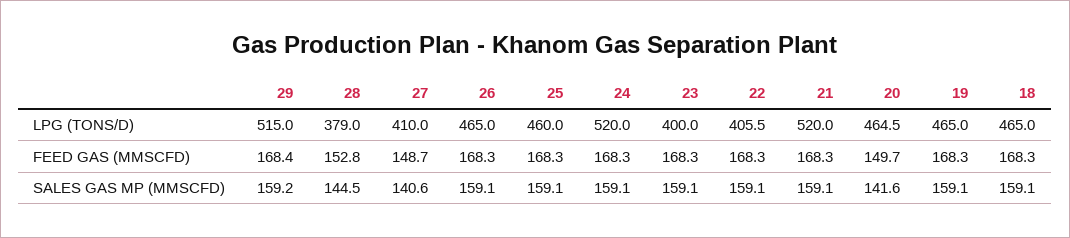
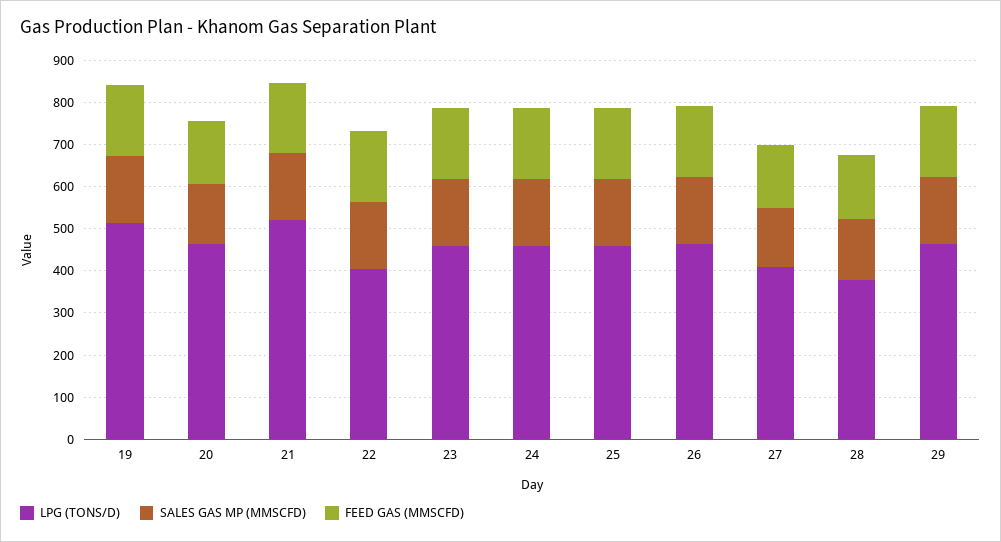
  {
    "LPG (TONS/D)": {
-     "29": 515,
+     "29": 460,
      "28": 379,
      "27": 410,
      "26": 465,
      "25": 460,
-     "24": 520,
+     "24": 460,
-     "23": 400,
+     "23": 460,
      "22": 405.5,
      "21": 520,
      "20": 464.5,
-     "19": 465,
+     "19": 520
-     "18": 465
    },
    "FEED GAS (MMSCFD)": {
      "29": 168.4,
      "28": 152.8,
      "27": 148.7,
      "26": 168.3,
      "25": 168.3,
      "24": 168.3,
      "23": 168.3,
      "22": 168.3,
      "21": 168.3,
      "20": 149.7,
-     "19": 168.3,
+     "19": 168.3
-     "18": 168.3
    },
    "SALES GAS MP (MMSCFD)": {
      "29": 159.2,
      "28": 144.5,
      "27": 140.6,
      "26": 159.1,
      "25": 159.1,
      "24": 159.1,
      "23": 159.1,
      "22": 159.1,
      "21": 159.1,
      "20": 141.6,
-     "19": 159.1,
+     "19": 159.1
-     "18": 159.1
    }
  }

